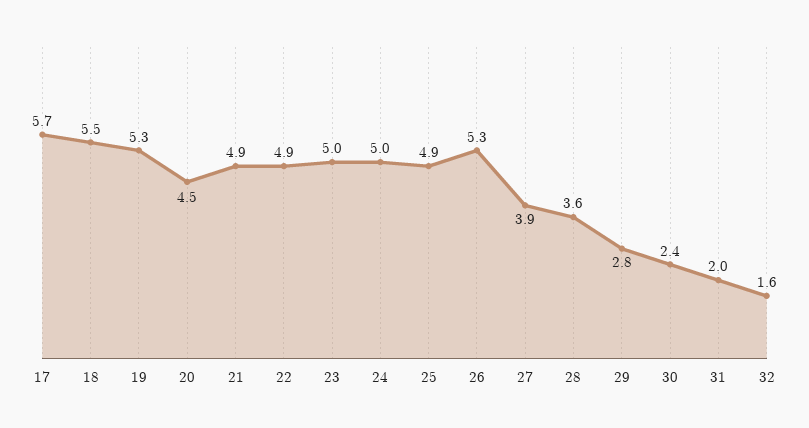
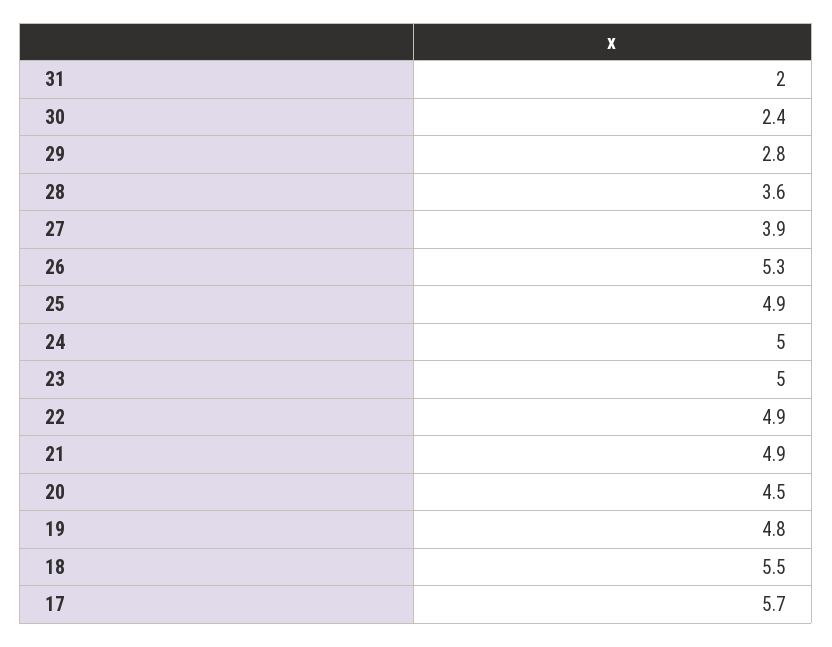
  {
    "17": 5.7,
    "18": 5.5,
-   "19": 5.3,
+   "19": 4.8,
    "20": 4.5,
    "21": 4.9,
    "22": 4.9,
    "23": 5,
    "24": 5,
    "25": 4.9,
    "26": 5.3,
    "27": 3.9,
    "28": 3.6,
    "29": 2.8,
    "30": 2.4,
-   "31": 2,
+   "31": 2
-   "32": 1.6
  }

